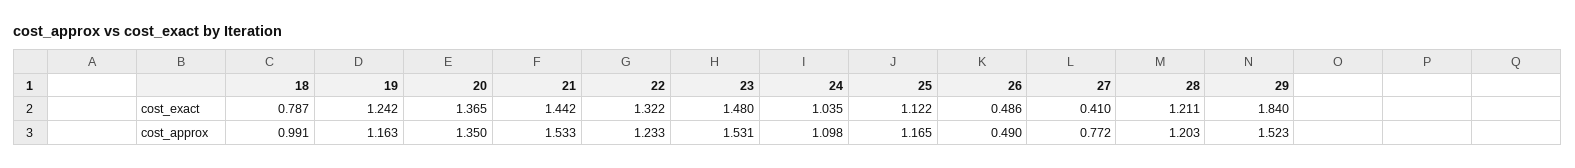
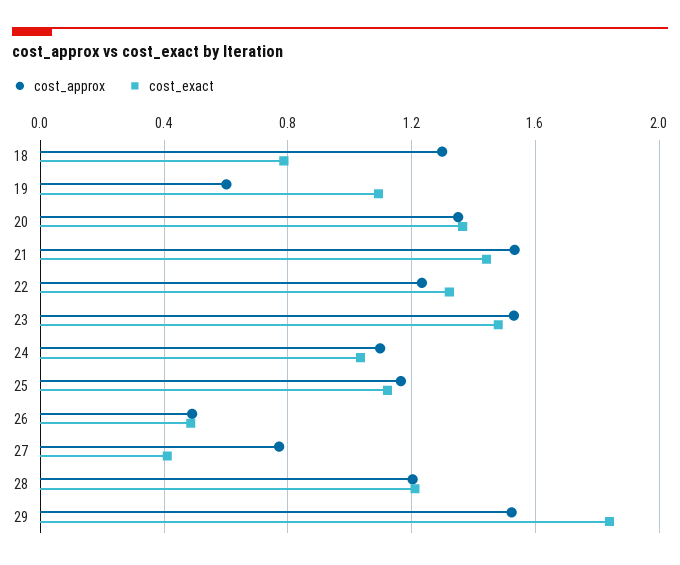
  {
    "cost_exact": {
      "18": 0.787,
-     "19": 1.242,
+     "19": 1.1,
      "20": 1.365,
      "21": 1.442,
      "22": 1.322,
      "23": 1.48,
      "24": 1.035,
      "25": 1.122,
      "26": 0.486,
      "27": 0.41,
      "28": 1.211,
      "29": 1.84
    },
    "cost_approx": {
-     "18": 0.991,
+     "18": 1.3,
-     "19": 1.163,
+     "19": 0.6,
      "20": 1.35,
      "21": 1.533,
      "22": 1.233,
      "23": 1.531,
      "24": 1.098,
      "25": 1.165,
      "26": 0.49,
      "27": 0.772,
      "28": 1.203,
      "29": 1.523
    }
  }

